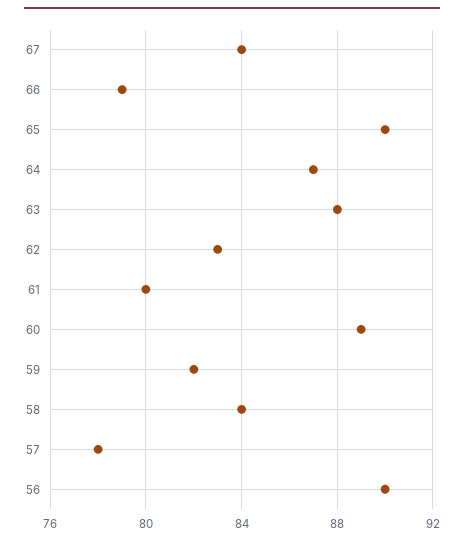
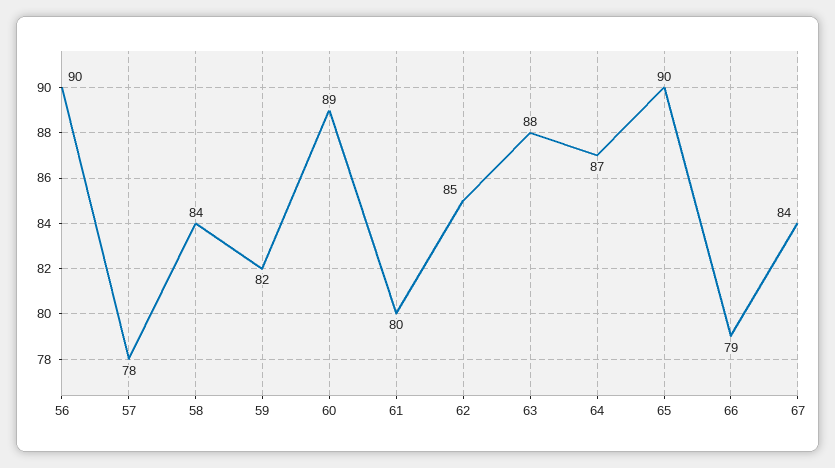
  {
    "67": 84,
    "66": 79,
    "65": 90,
    "64": 87,
    "63": 88,
-   "62": 83,
+   "62": 85,
    "61": 80,
    "60": 89,
    "59": 82,
    "58": 84,
    "57": 78,
    "56": 90
  }

